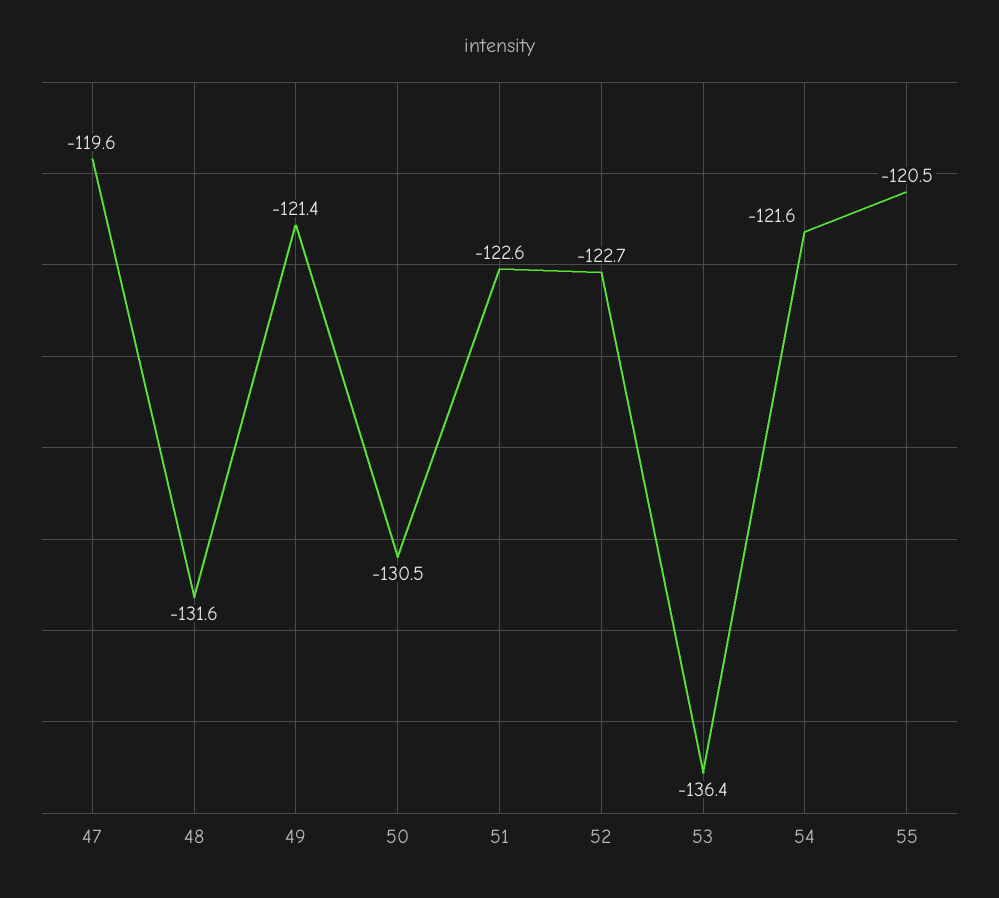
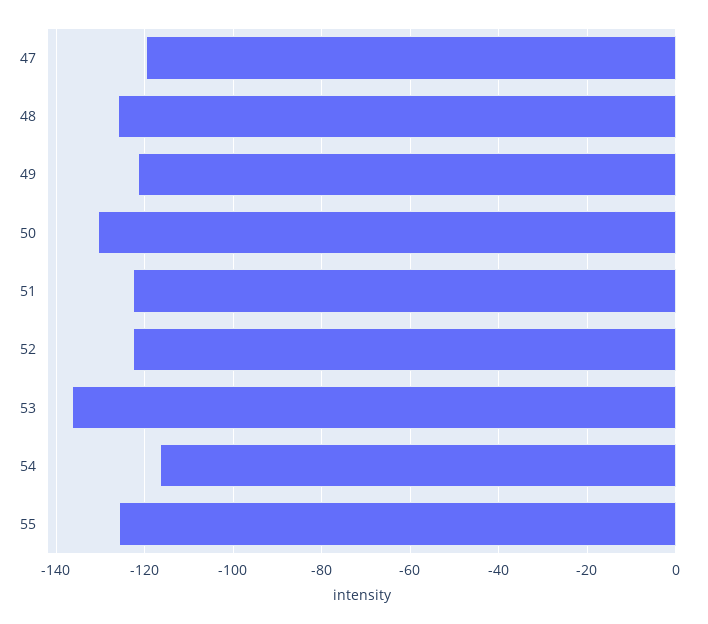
  {
    "47": -119.6,
-   "48": -131.6,
+   "48": -126,
    "49": -121.4,
    "50": -130.5,
    "51": -122.6,
    "52": -122.7,
    "53": -136.4,
-   "54": -121.6,
+   "54": -116,
-   "55": -120.5
+   "55": -126
  }

